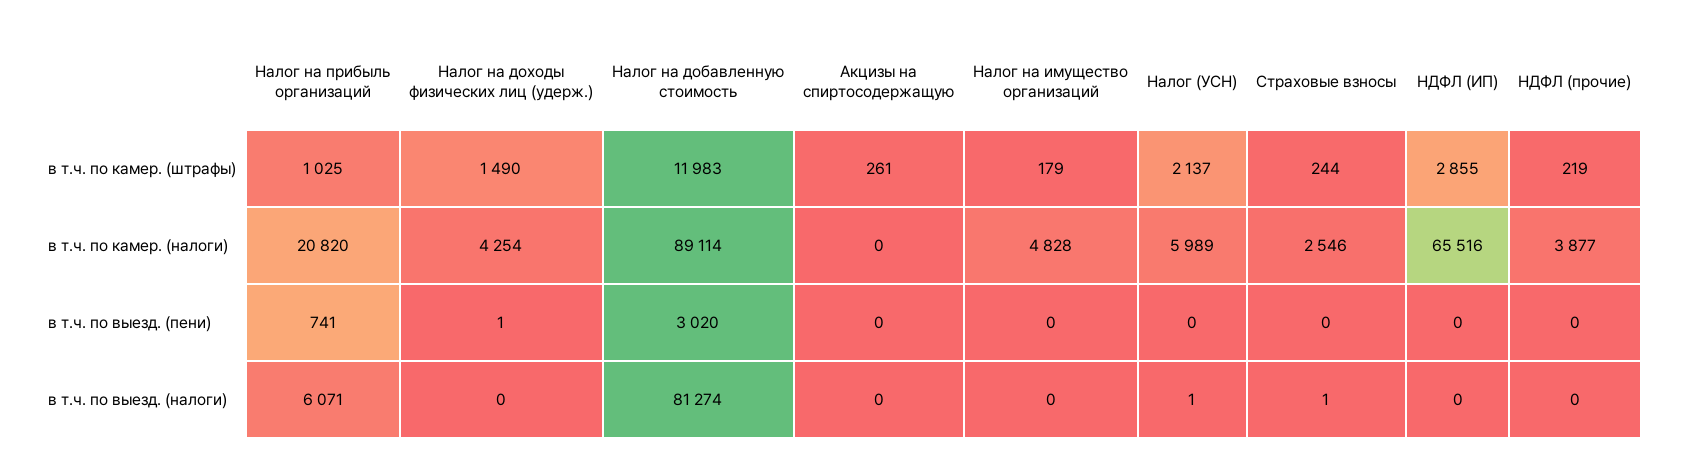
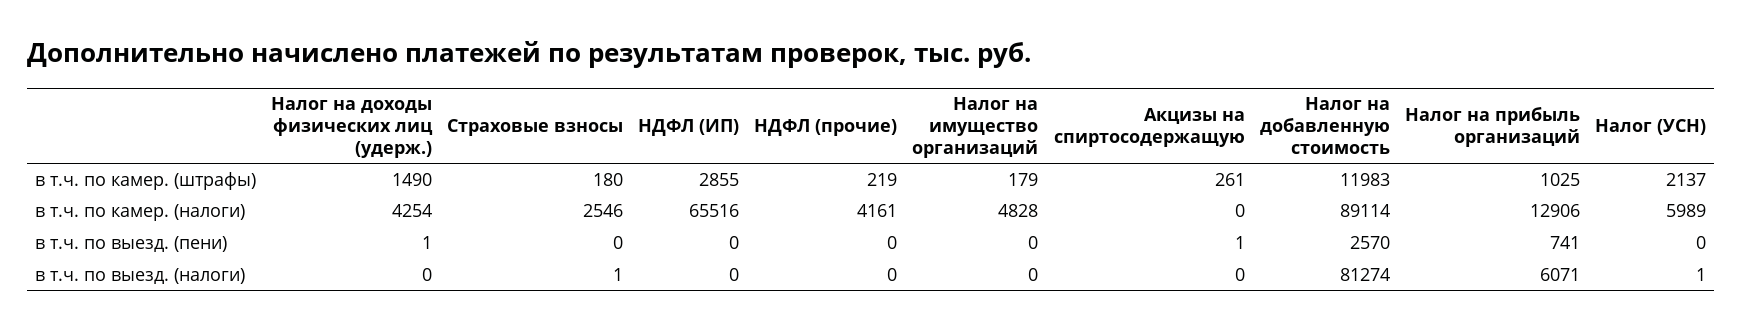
  {
    "Налог на прибыль организаций": {
      "в т.ч. по камер. (штрафы)": 1025,
-     "в т.ч. по камер. (налоги)": 20820,
+     "в т.ч. по камер. (налоги)": 12906,
      "в т.ч. по выезд. (пени)": 741,
      "в т.ч. по выезд. (налоги)": 6071
    },
    "Налог на доходы физических лиц (удерж.)": {
      "в т.ч. по камер. (штрафы)": 1490,
      "в т.ч. по камер. (налоги)": 4254,
      "в т.ч. по выезд. (пени)": 1,
      "в т.ч. по выезд. (налоги)": 0
    },
    "Налог на добавленную стоимость": {
      "в т.ч. по камер. (штрафы)": 11983,
      "в т.ч. по камер. (налоги)": 89114,
-     "в т.ч. по выезд. (пени)": 3020,
+     "в т.ч. по выезд. (пени)": 2570,
      "в т.ч. по выезд. (налоги)": 81274
    },
    "Акцизы на спиртосодержащую": {
      "в т.ч. по камер. (штрафы)": 261,
      "в т.ч. по камер. (налоги)": 0,
-     "в т.ч. по выезд. (пени)": 0,
+     "в т.ч. по выезд. (пени)": 1,
      "в т.ч. по выезд. (налоги)": 0
    },
    "Налог на имущество организаций": {
      "в т.ч. по камер. (штрафы)": 179,
      "в т.ч. по камер. (налоги)": 4828,
      "в т.ч. по выезд. (пени)": 0,
      "в т.ч. по выезд. (налоги)": 0
    },
    "Налог (УСН)": {
      "в т.ч. по камер. (штрафы)": 2137,
      "в т.ч. по камер. (налоги)": 5989,
      "в т.ч. по выезд. (пени)": 0,
      "в т.ч. по выезд. (налоги)": 1
    },
    "Страховые взносы": {
-     "в т.ч. по камер. (штрафы)": 244,
+     "в т.ч. по камер. (штрафы)": 180,
      "в т.ч. по камер. (налоги)": 2546,
      "в т.ч. по выезд. (пени)": 0,
      "в т.ч. по выезд. (налоги)": 1
    },
    "НДФЛ (ИП)": {
      "в т.ч. по камер. (штрафы)": 2855,
      "в т.ч. по камер. (налоги)": 65516,
      "в т.ч. по выезд. (пени)": 0,
      "в т.ч. по выезд. (налоги)": 0
    },
    "НДФЛ (прочие)": {
      "в т.ч. по камер. (штрафы)": 219,
-     "в т.ч. по камер. (налоги)": 3877,
+     "в т.ч. по камер. (налоги)": 4161,
      "в т.ч. по выезд. (пени)": 0,
      "в т.ч. по выезд. (налоги)": 0
    }
  }

